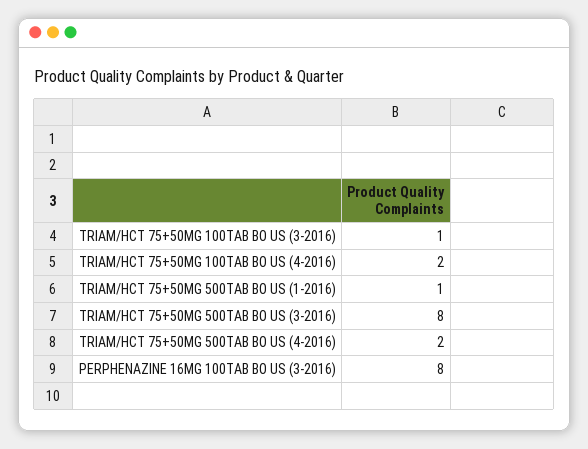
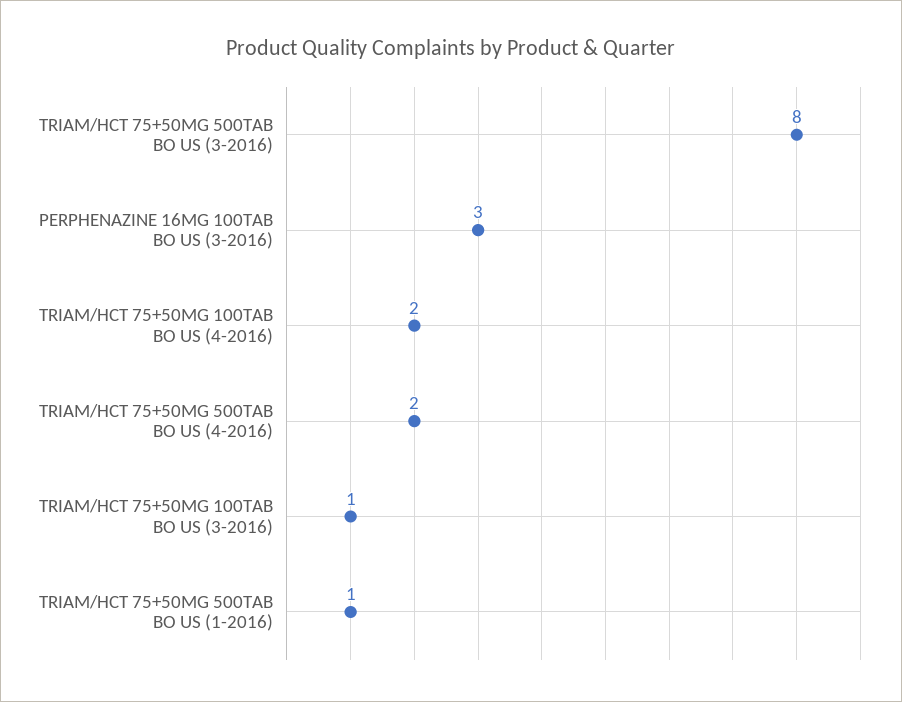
  {
    "TRIAM/HCT 75+50MG 100TAB BO US (3-2016)": 1,
    "TRIAM/HCT 75+50MG 100TAB BO US (4-2016)": 2,
    "TRIAM/HCT 75+50MG 500TAB BO US (1-2016)": 1,
    "TRIAM/HCT 75+50MG 500TAB BO US (3-2016)": 8,
    "TRIAM/HCT 75+50MG 500TAB BO US (4-2016)": 2,
-   "PERPHENAZINE 16MG 100TAB BO US (3-2016)": 8
+   "PERPHENAZINE 16MG 100TAB BO US (3-2016)": 3
  }

